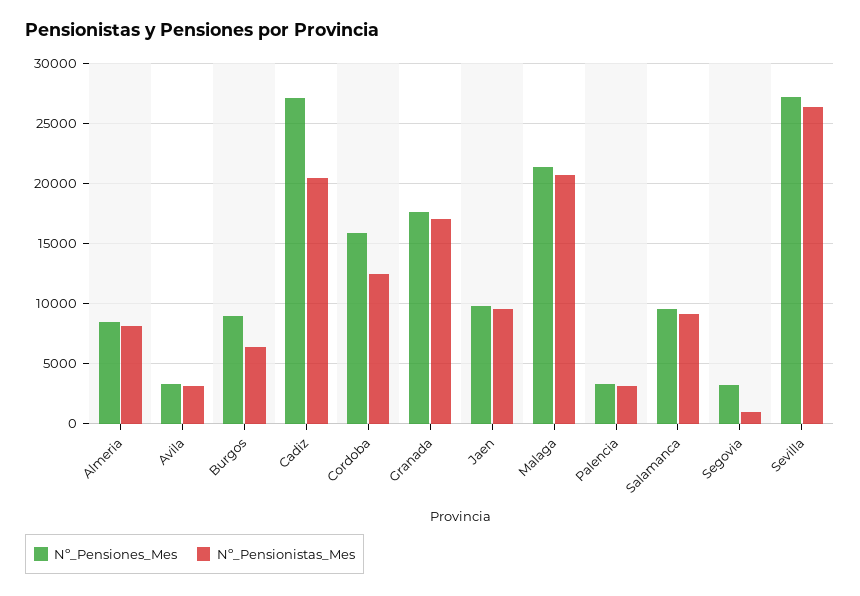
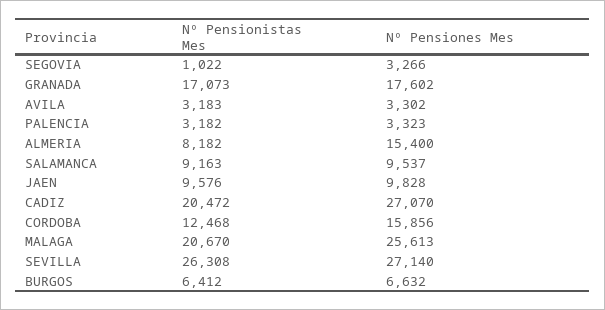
  {
    "Nº_Pensiones_Mes": {
-     "Almeria": 8500,
+     "Almeria": 15400,
      "Avila": 3302,
-     "Burgos": 9000,
+     "Burgos": 6632,
      "Cadiz": 27070,
      "Cordoba": 15856,
      "Granada": 17602,
      "Jaen": 9828,
-     "Malaga": 21500,
+     "Malaga": 25613,
      "Palencia": 3323,
      "Salamanca": 9537,
      "Segovia": 3266,
      "Sevilla": 27140
    },
    "Nº_Pensionistas_Mes": {
      "Almeria": 8182,
      "Avila": 3183,
      "Burgos": 6412,
      "Cadiz": 20472,
      "Cordoba": 12468,
      "Granada": 17073,
      "Jaen": 9576,
      "Malaga": 20670,
      "Palencia": 3182,
      "Salamanca": 9163,
      "Segovia": 1022,
      "Sevilla": 26308
    }
  }

